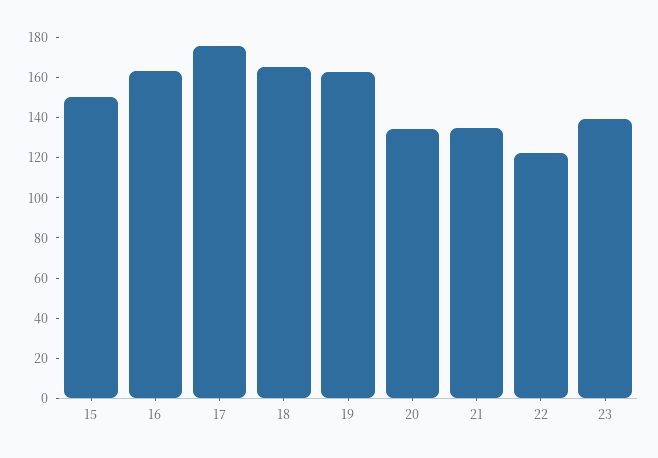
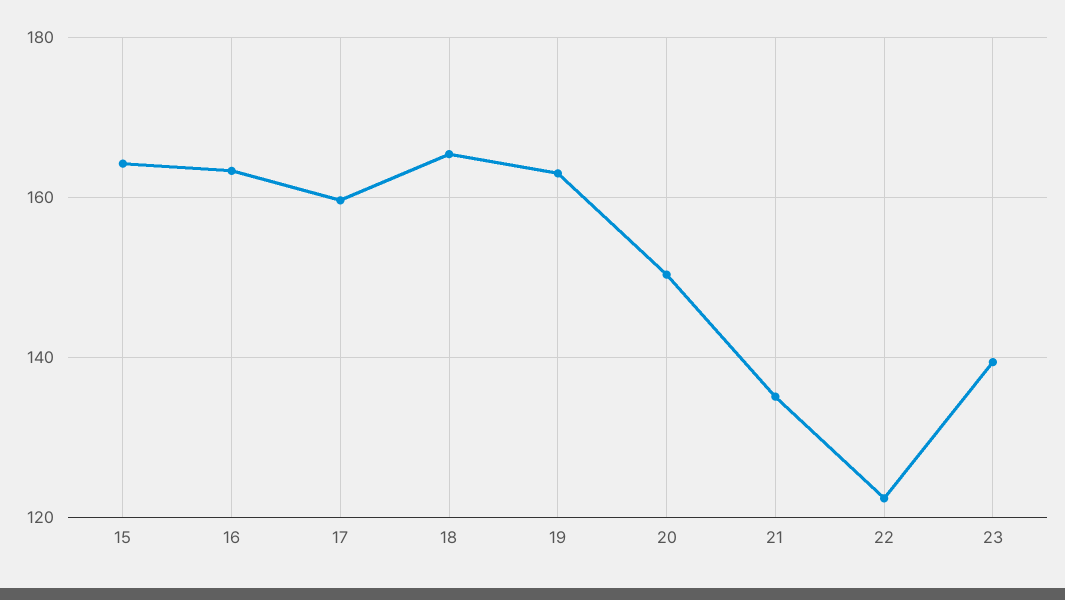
  {
-   "15": 150,
+   "15": 164,
    "16": 164,
-   "17": 175,
+   "17": 160,
    "18": 166,
    "19": 162,
-   "20": 135,
+   "20": 150,
    "21": 136,
    "22": 122,
    "23": 140
  }

